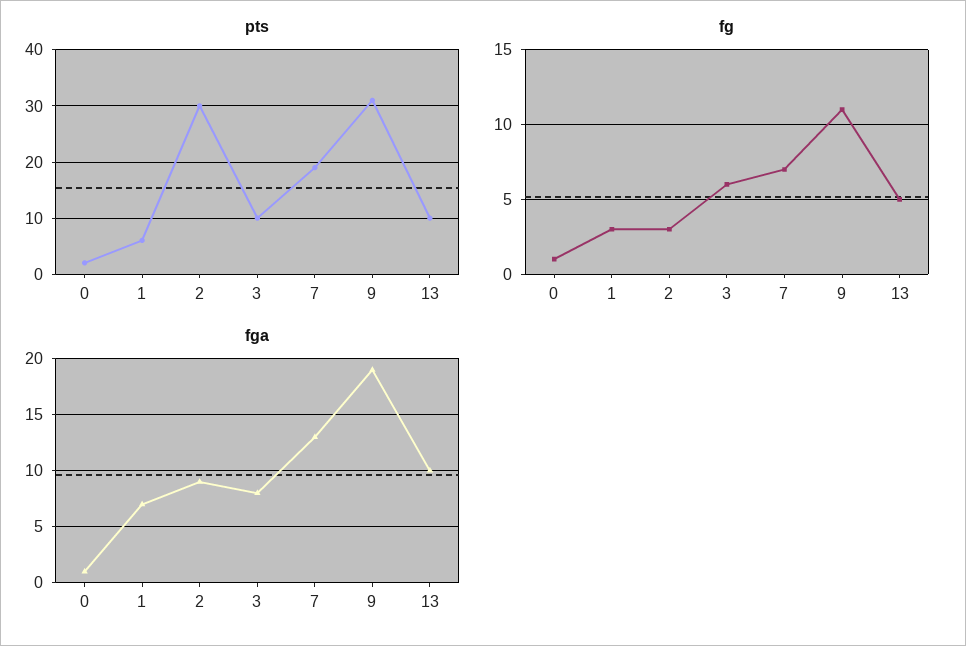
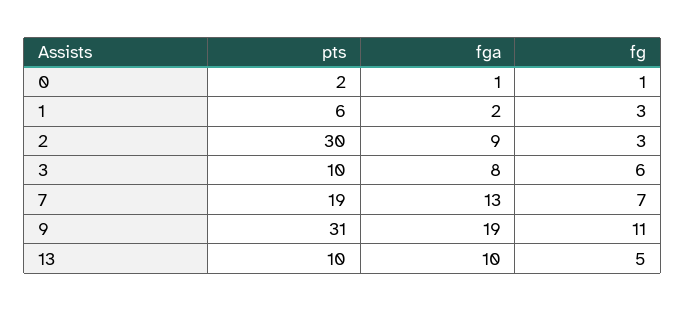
  {
    "pts": {
      "0": 2,
      "1": 6,
      "2": 30,
      "3": 10,
      "7": 19,
      "9": 31,
      "13": 10
    },
    "fg": {
      "0": 1,
      "1": 3,
      "2": 3,
      "3": 6,
      "7": 7,
      "9": 11,
      "13": 5
    },
    "fga": {
      "0": 1,
-     "1": 7,
+     "1": 2,
      "2": 9,
      "3": 8,
      "7": 13,
      "9": 19,
      "13": 10
    }
  }

